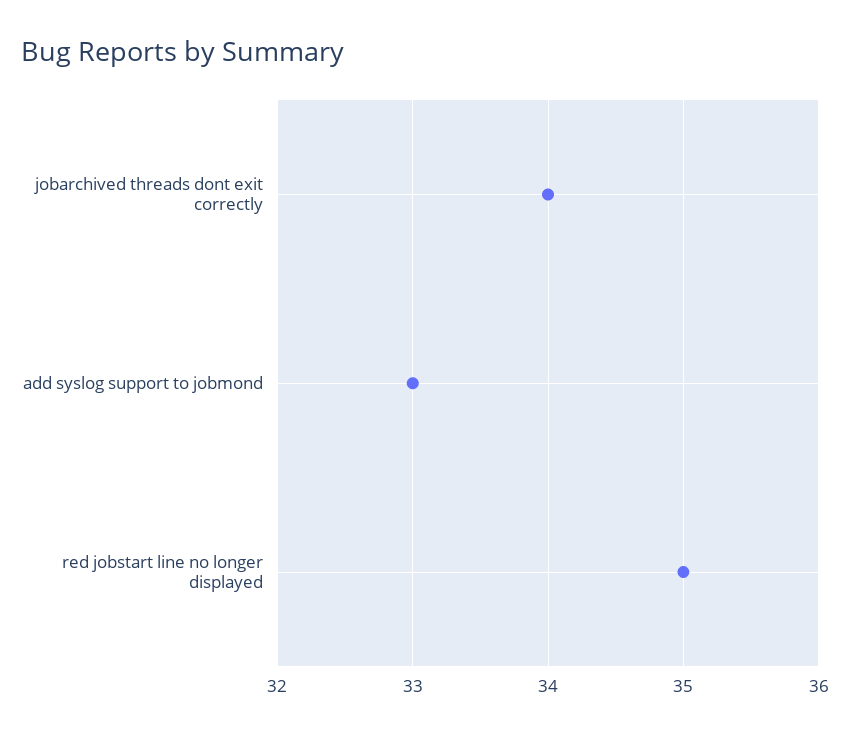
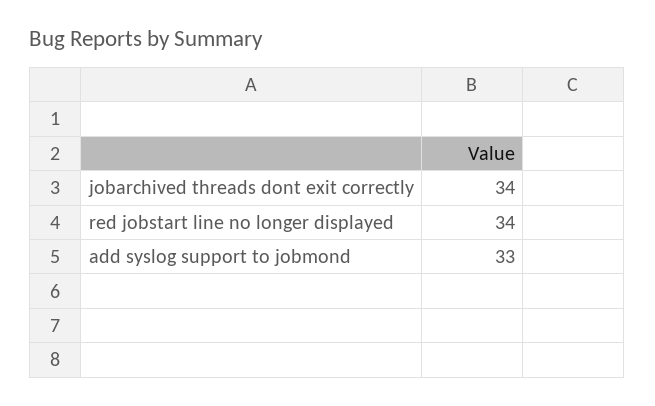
  {
    "jobarchived threads dont exit correctly": 34,
    "add syslog support to jobmond": 33,
-   "red jobstart line no longer displayed": 35
+   "red jobstart line no longer displayed": 34
  }

